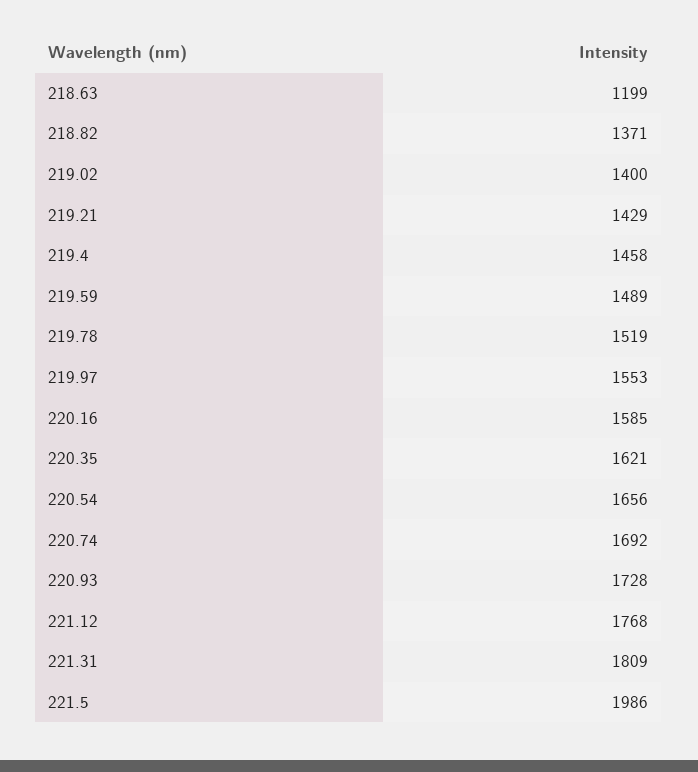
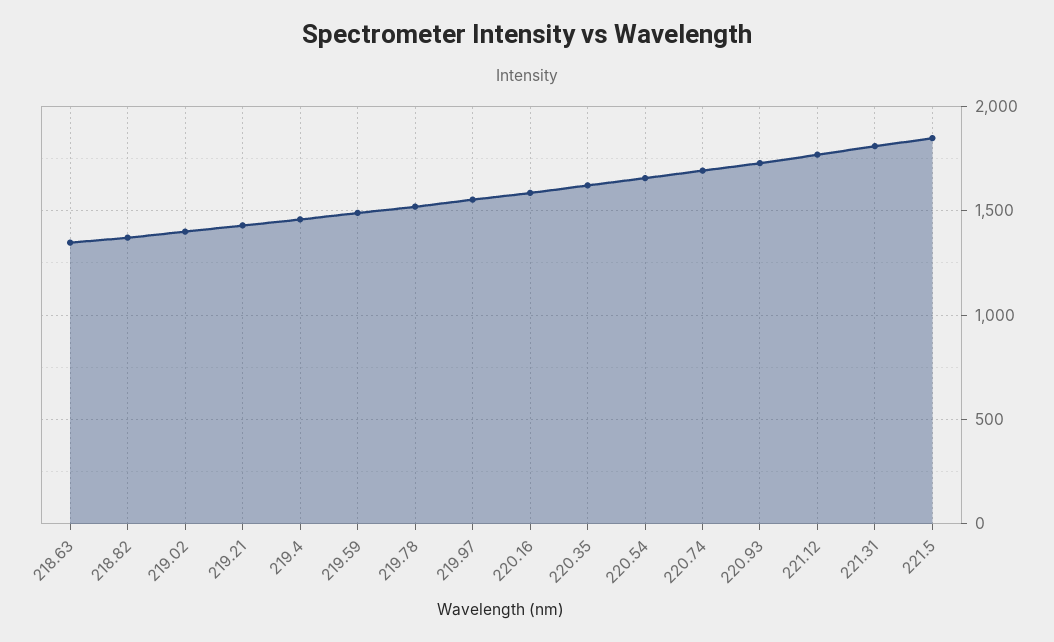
  {
-   "218.63": 1199,
+   "218.63": 1350,
    "218.82": 1371,
    "219.02": 1400,
    "219.21": 1429,
    "219.4": 1458,
    "219.59": 1489,
    "219.78": 1519,
    "219.97": 1553,
    "220.16": 1585,
    "220.35": 1621,
    "220.54": 1656,
    "220.74": 1692,
    "220.93": 1728,
    "221.12": 1768,
    "221.31": 1809,
-   "221.5": 1986
+   "221.5": 1850
  }

